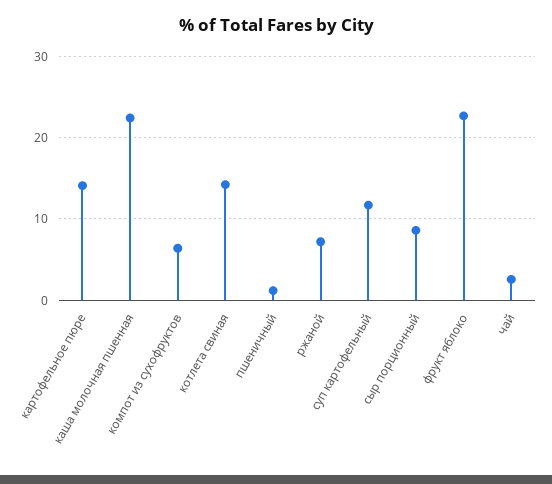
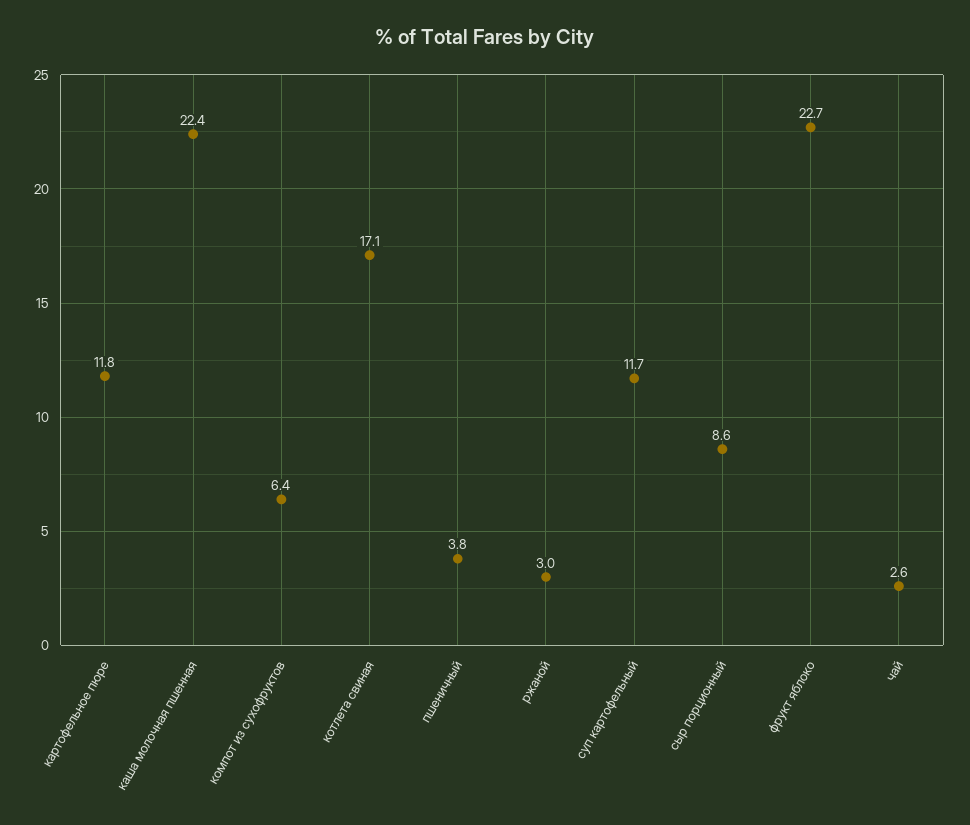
  {
-   "картофельное пюре": 14,
+   "картофельное пюре": 11.8,
    "каша молочная пшенная": 22.4,
    "компот из сухофруктов": 6.4,
-   "котлета свиная": 14,
+   "котлета свиная": 17.1,
-   "пшеничный": 1,
+   "пшеничный": 3.8,
-   "ржаной": 7,
+   "ржаной": 3,
    "суп картофельный": 11.7,
    "сыр порционный": 8.6,
    "фрукт яблоко": 22.7,
    "чай": 2.6
  }

